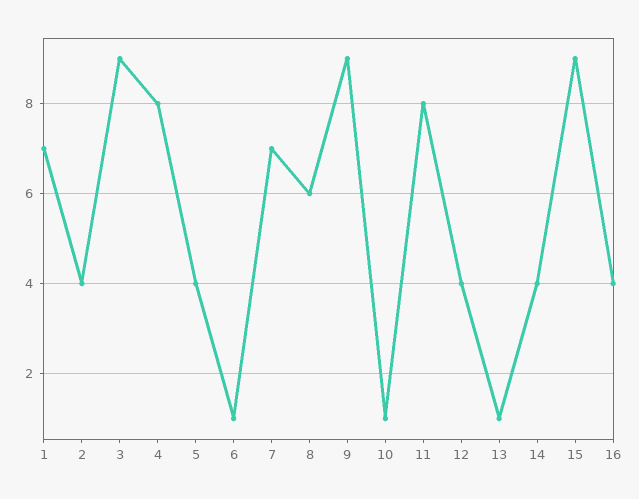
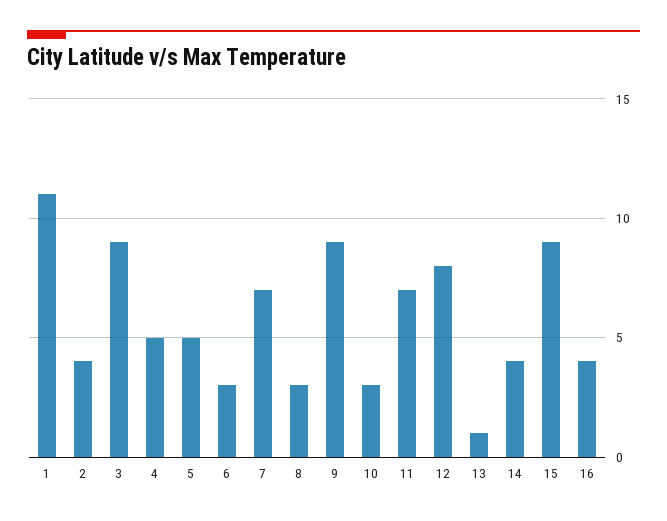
  {
-   "1": 7,
+   "1": 11,
    "2": 4,
    "3": 9,
-   "4": 8,
+   "4": 5,
-   "5": 4,
+   "5": 5,
-   "6": 1,
+   "6": 3,
    "7": 7,
-   "8": 6,
+   "8": 3,
    "9": 9,
-   "10": 1,
+   "10": 3,
-   "11": 8,
+   "11": 7,
-   "12": 4,
+   "12": 8,
    "13": 1,
    "14": 4,
    "15": 9,
    "16": 4
  }

